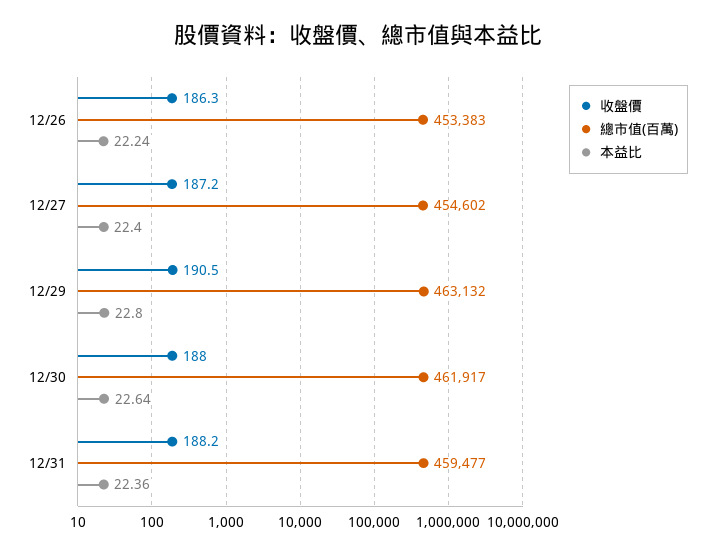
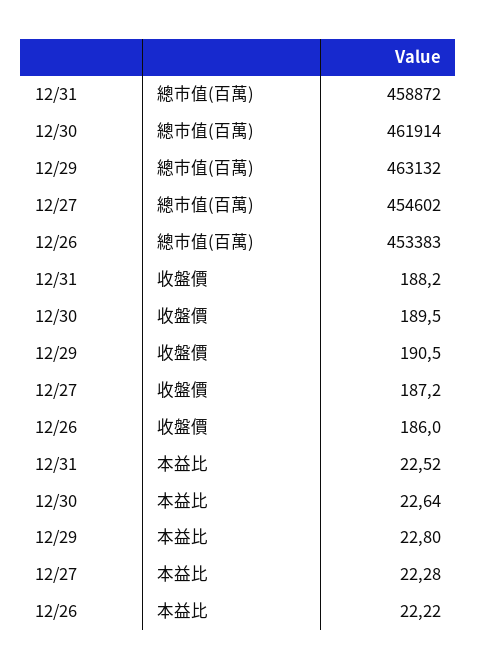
  {
    "收盤價": {
-     "12/26": 186.3,
+     "12/26": 186,
      "12/27": 187.2,
      "12/29": 190.5,
-     "12/30": 188,
+     "12/30": 189.5,
      "12/31": 188.2
    },
    "總市值(百萬)": {
      "12/26": 453383,
      "12/27": 454602,
      "12/29": 463132,
-     "12/30": 461917,
+     "12/30": 461914,
-     "12/31": 459477
+     "12/31": 458872
    },
    "本益比": {
-     "12/26": 22.24,
+     "12/26": 22.22,
-     "12/27": 22.4,
+     "12/27": 22.28,
      "12/29": 22.8,
      "12/30": 22.64,
-     "12/31": 22.36
+     "12/31": 22.52
    }
  }

